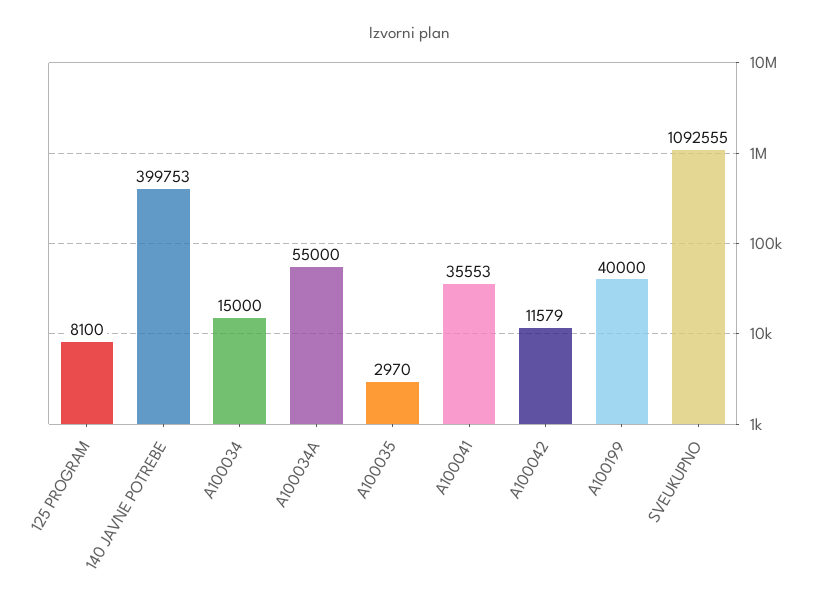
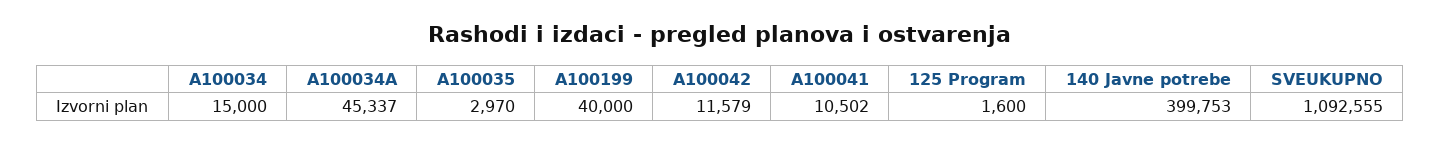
  {
-   "125 PROGRAM": 8100,
+   "125 PROGRAM": 1600,
    "140 JAVNE POTREBE": 399753,
    "A100034": 15000,
-   "A100034A": 55000,
+   "A100034A": 45337,
    "A100035": 2970,
-   "A100041": 35553,
+   "A100041": 10502,
    "A100042": 11579,
    "A100199": 40000,
    "SVEUKUPNO": 1092555
  }

